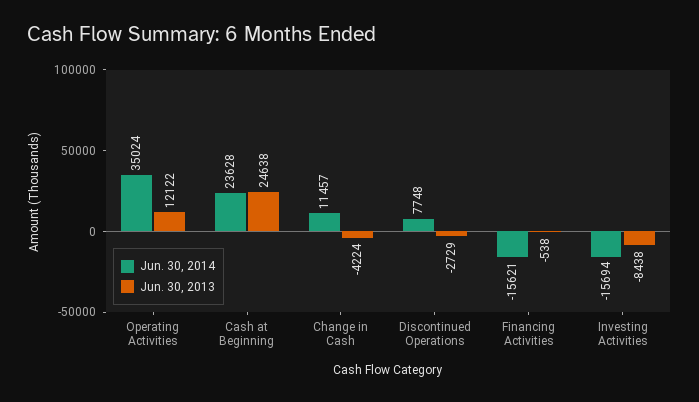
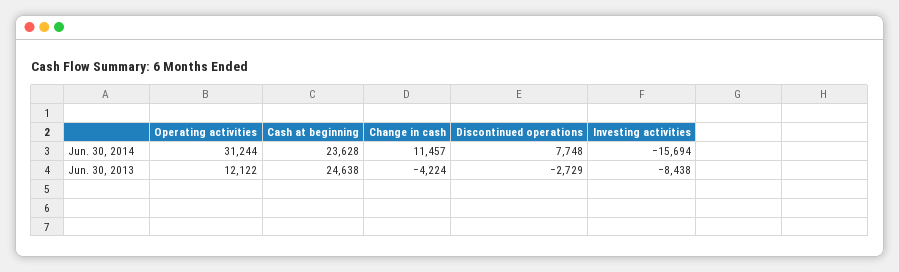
  {
    "Jun. 30, 2014": {
-     "Operating Activities": 35024,
+     "Operating Activities": 31244,
      "Cash at Beginning": 23628,
      "Change in Cash": 11457,
      "Discontinued Operations": 7748,
-     "Financing Activities": -15621,
      "Investing Activities": -15694
    },
    "Jun. 30, 2013": {
      "Operating Activities": 12122,
      "Cash at Beginning": 24638,
      "Change in Cash": -4224,
      "Discontinued Operations": -2729,
-     "Financing Activities": -538,
      "Investing Activities": -8438
    }
  }

